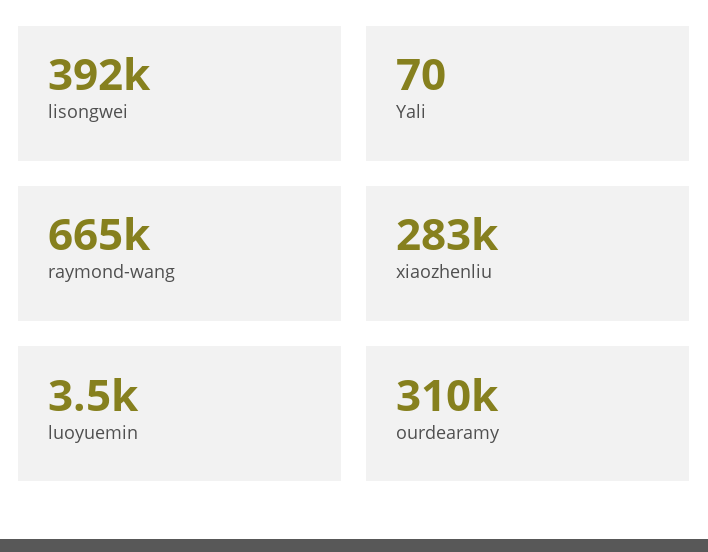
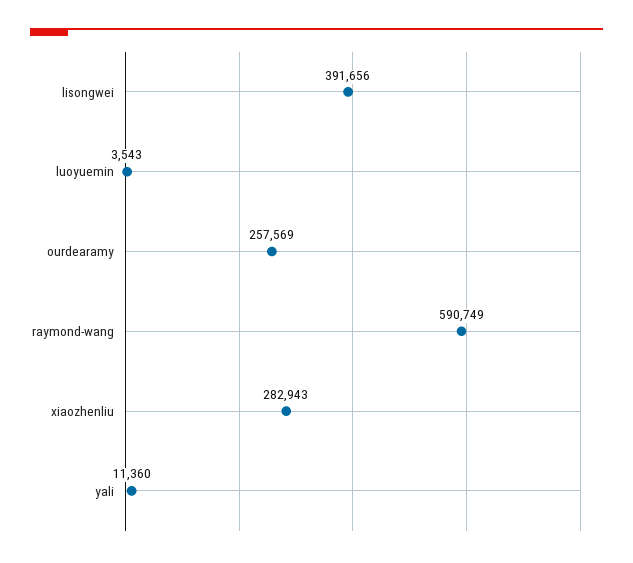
  {
    "lisongwei": 391656,
-   "Yali": 70,
+   "Yali": 11360,
-   "raymond-wang": 665000,
+   "raymond-wang": 590749,
    "xiaozhenliu": 282943,
    "luoyuemin": 3543,
-   "ourdearamy": 310000
+   "ourdearamy": 257569
  }

